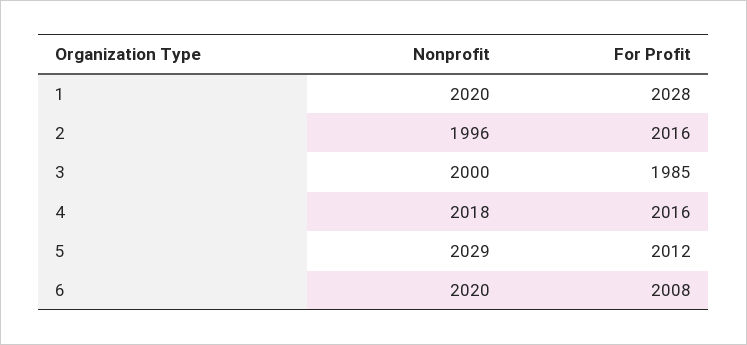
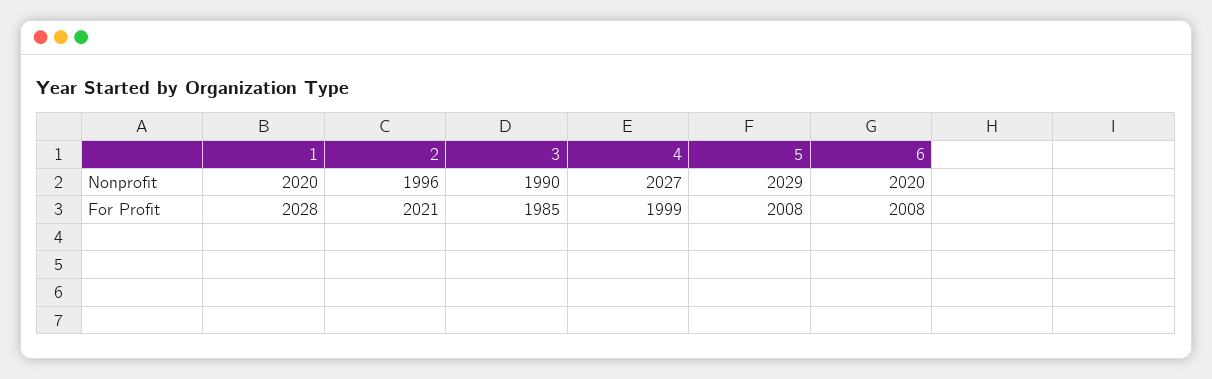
  {
    "Nonprofit": {
      "1": 2020,
      "2": 1996,
-     "3": 2000,
+     "3": 1990,
-     "4": 2018,
+     "4": 2027,
      "5": 2029,
      "6": 2020
    },
    "For Profit": {
      "1": 2028,
-     "2": 2016,
+     "2": 2021,
      "3": 1985,
-     "4": 2016,
+     "4": 1999,
-     "5": 2012,
+     "5": 2008,
      "6": 2008
    }
  }

